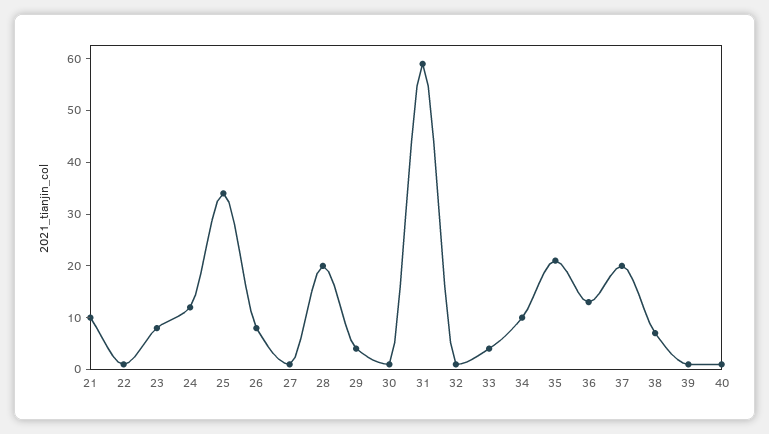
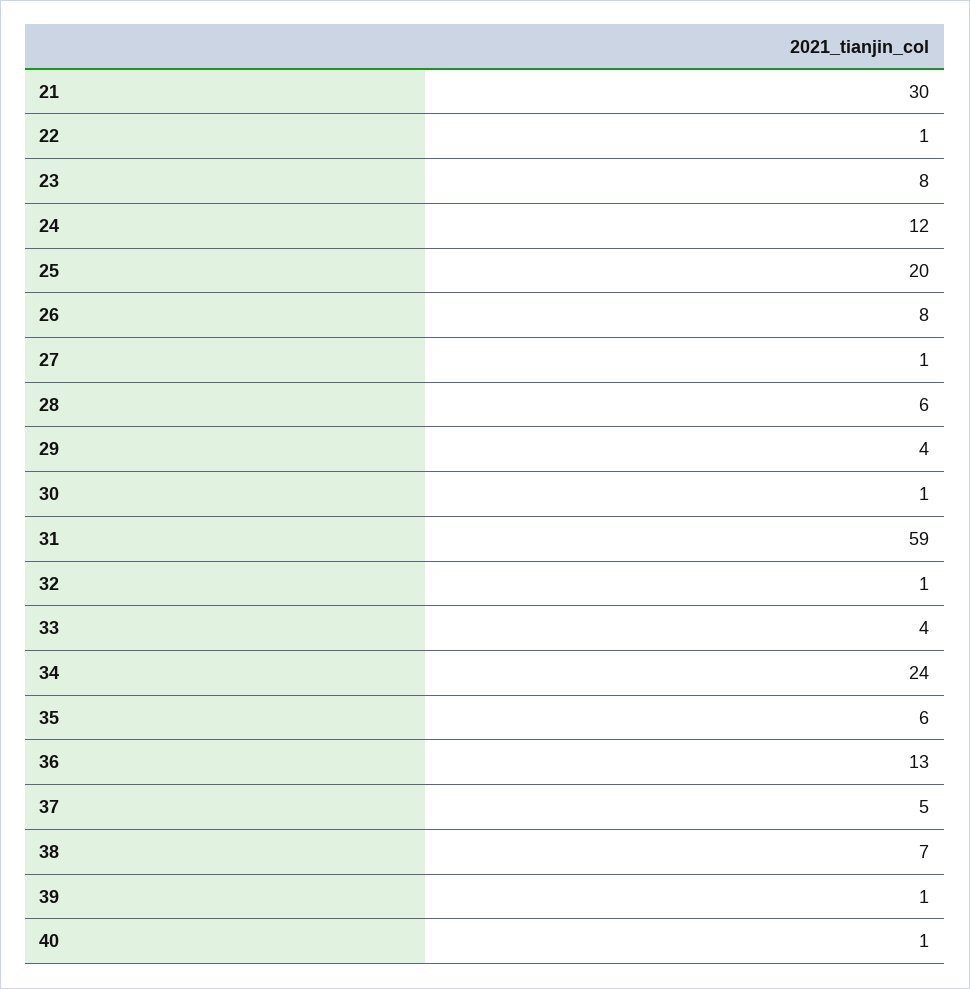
  {
-   "21": 10,
+   "21": 30,
    "22": 1,
    "23": 8,
    "24": 12,
-   "25": 35,
+   "25": 20,
    "26": 8,
    "27": 1,
-   "28": 20,
+   "28": 6,
    "29": 4,
    "30": 1,
    "31": 59,
    "32": 1,
    "33": 4,
-   "34": 10,
+   "34": 24,
-   "35": 20,
+   "35": 6,
    "36": 13,
-   "37": 20,
+   "37": 5,
    "38": 7,
    "39": 1,
    "40": 1
  }

